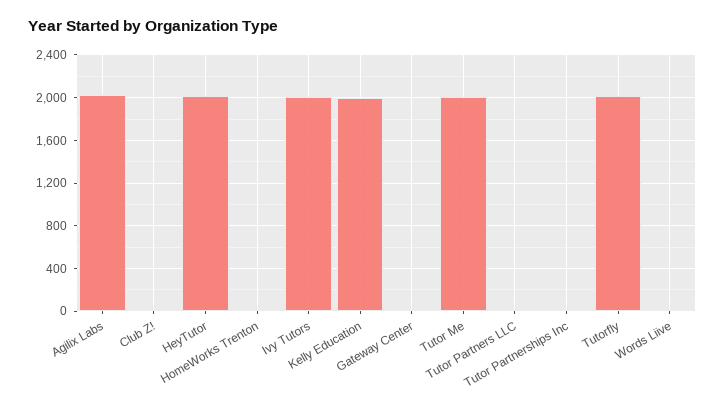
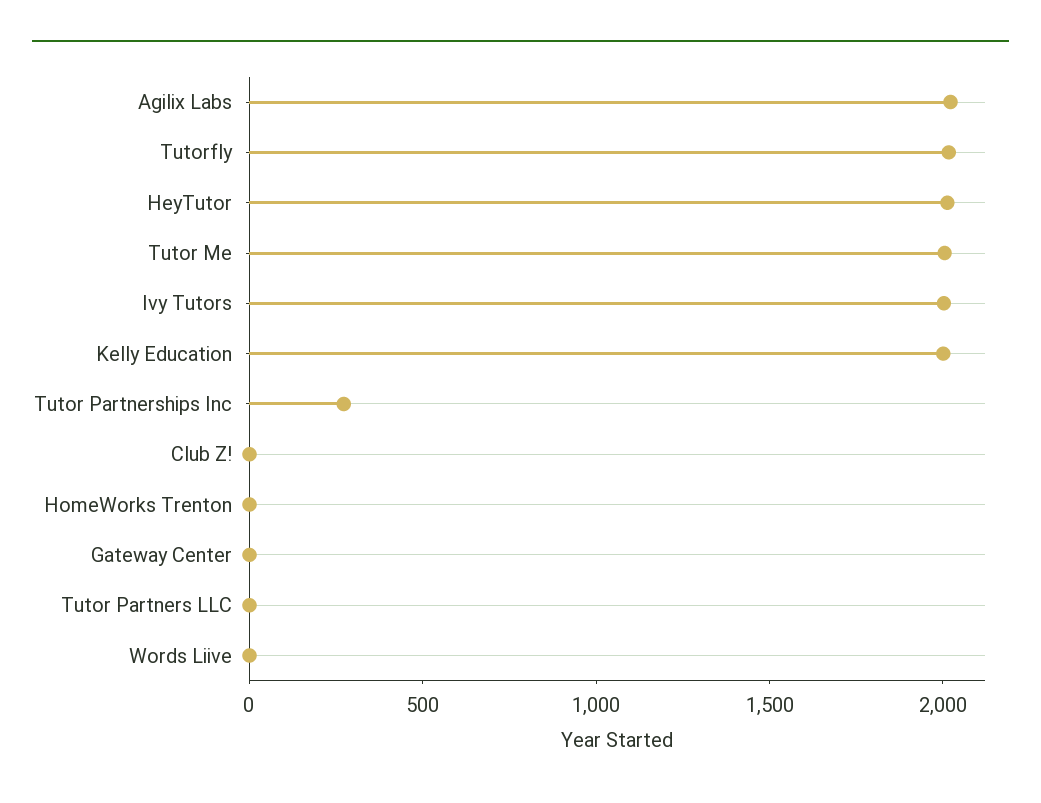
  {
    "Agilix Labs": 2000,
    "Club Z!": 0,
    "HeyTutor": 2000,
    "HomeWorks Trenton": 0,
    "Ivy Tutors": 2000,
    "Kelly Education": 2000,
    "Gateway Center": 0,
    "Tutor Me": 2000,
    "Tutor Partners LLC": 0,
-   "Tutor Partnerships Inc": 0,
+   "Tutor Partnerships Inc": 300,
    "Tutorfly": 2000,
    "Words Liive": 0
  }

